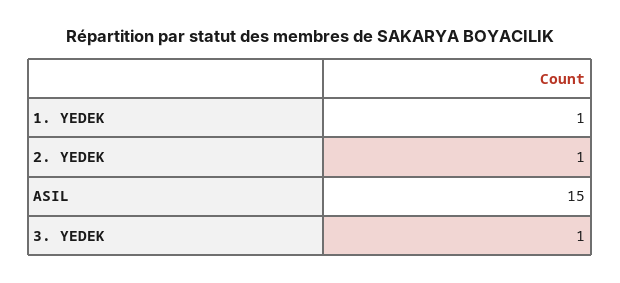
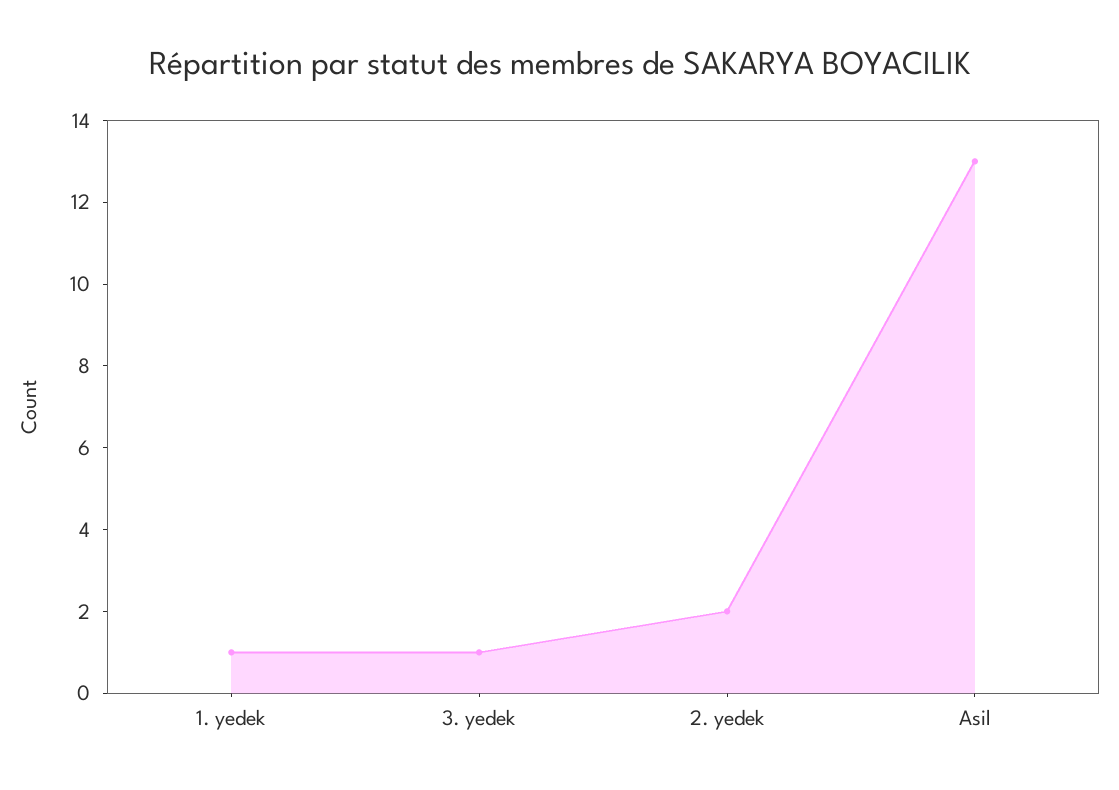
  {
    "1. YEDEK": 1,
-   "2. YEDEK": 1,
+   "2. YEDEK": 2,
-   "ASIL": 15,
+   "ASIL": 13,
    "3. YEDEK": 1
  }

